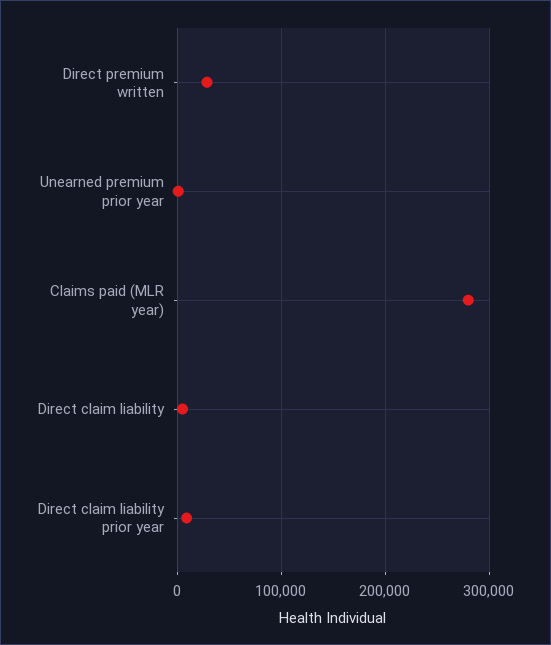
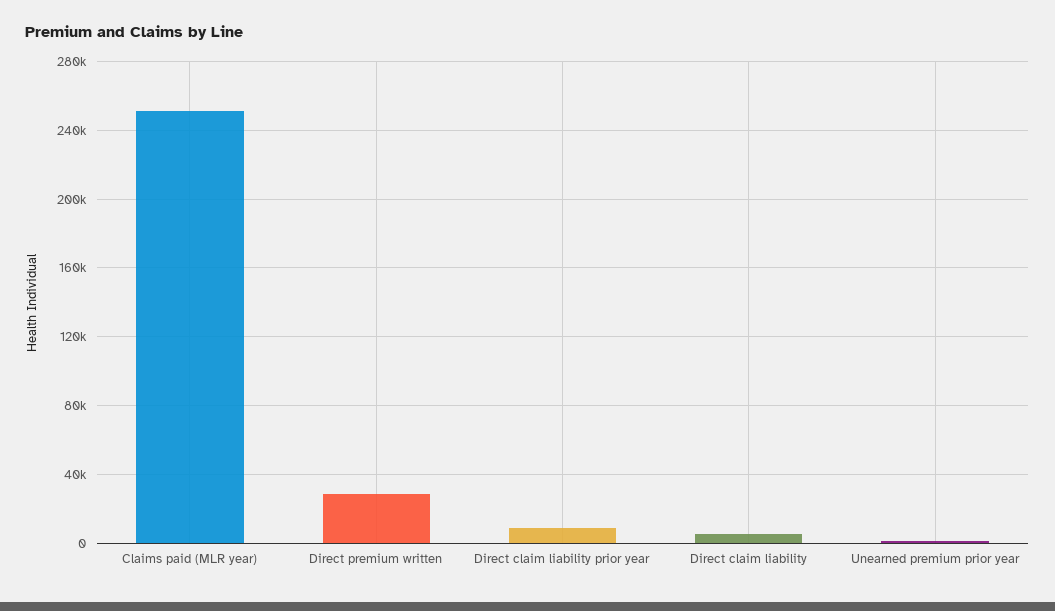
  {
    "Direct premium written": 30000,
    "Unearned premium prior year": 0,
-   "Claims paid (MLR year)": 280000,
+   "Claims paid (MLR year)": 250000,
    "Direct claim liability": 5000,
    "Direct claim liability prior year": 10000
  }

